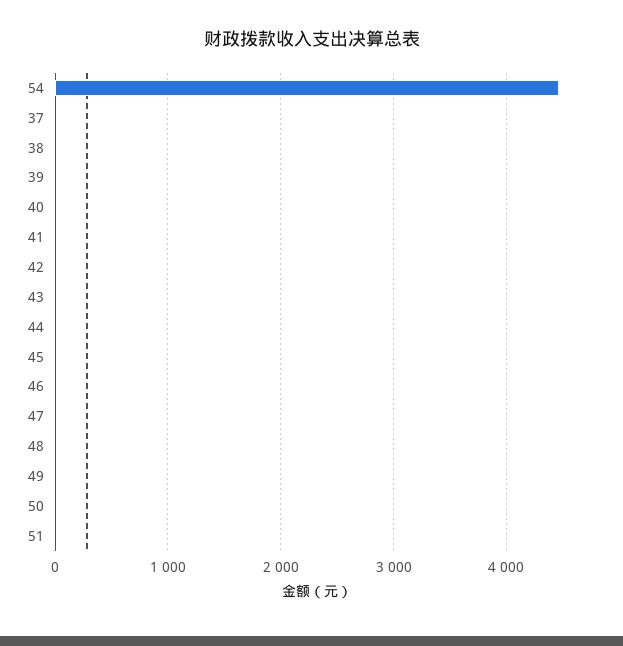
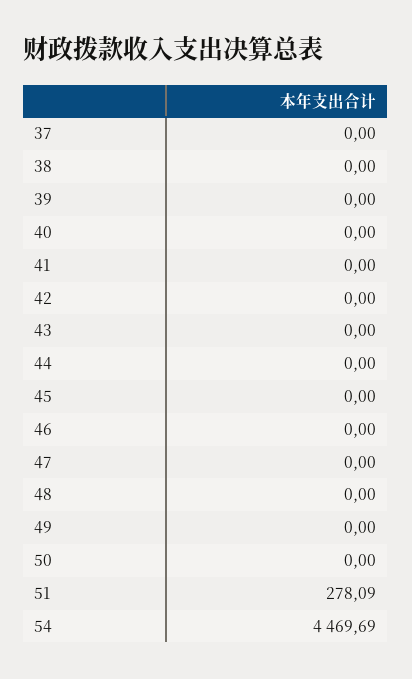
  {
    "54": 4469.69,
    "37": 0,
    "38": 0,
    "39": 0,
    "40": 0,
    "41": 0,
    "42": 0,
    "43": 0,
    "44": 0,
    "45": 0,
    "46": 0,
    "47": 0,
    "48": 0,
    "49": 0,
    "50": 0,
-   "51": 0
+   "51": 278.09
  }

